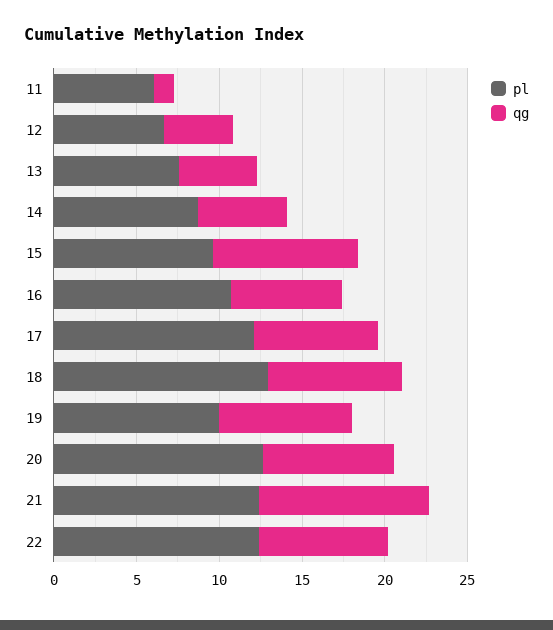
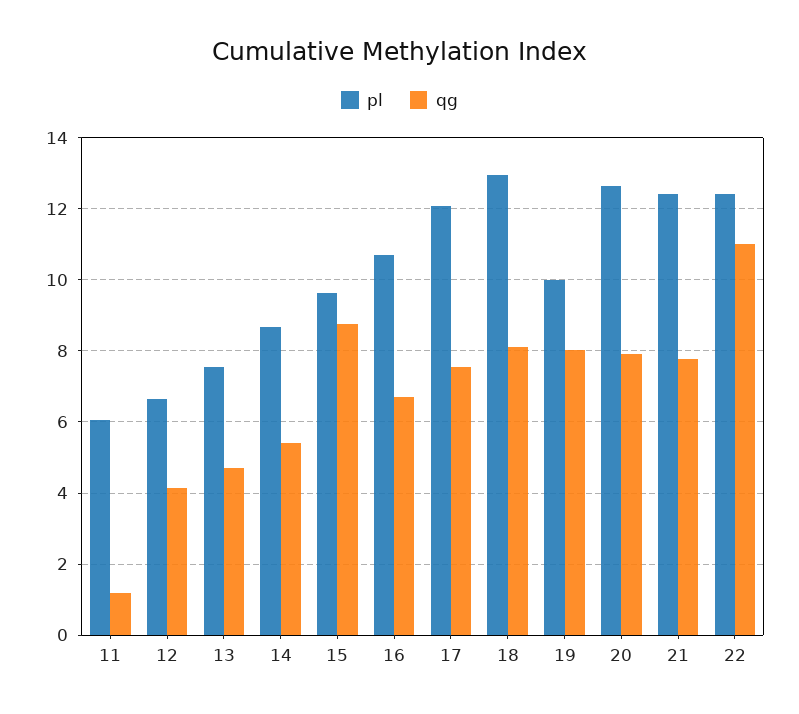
  {
    "pl": {
      "11": 6,
      "12": 6.6,
      "13": 7.6,
      "14": 8.6,
      "15": 9.6,
      "16": 10.8,
      "17": 12,
      "18": 13,
      "19": 10,
      "20": 12.6,
      "21": 12.4,
      "22": 12.4
    },
    "qg": {
      "11": 1.2,
      "12": 4.2,
      "13": 4.8,
      "14": 5.4,
      "15": 8.8,
      "16": 6.6,
      "17": 7.6,
      "18": 8.2,
      "19": 8,
      "20": 8,
-     "21": 10,
+     "21": 7.8,
-     "22": 8
+     "22": 11
    }
  }

